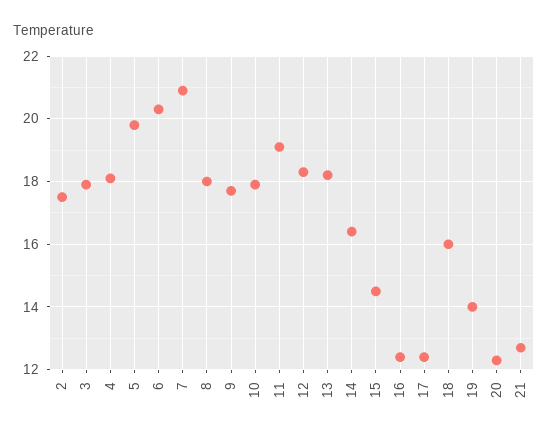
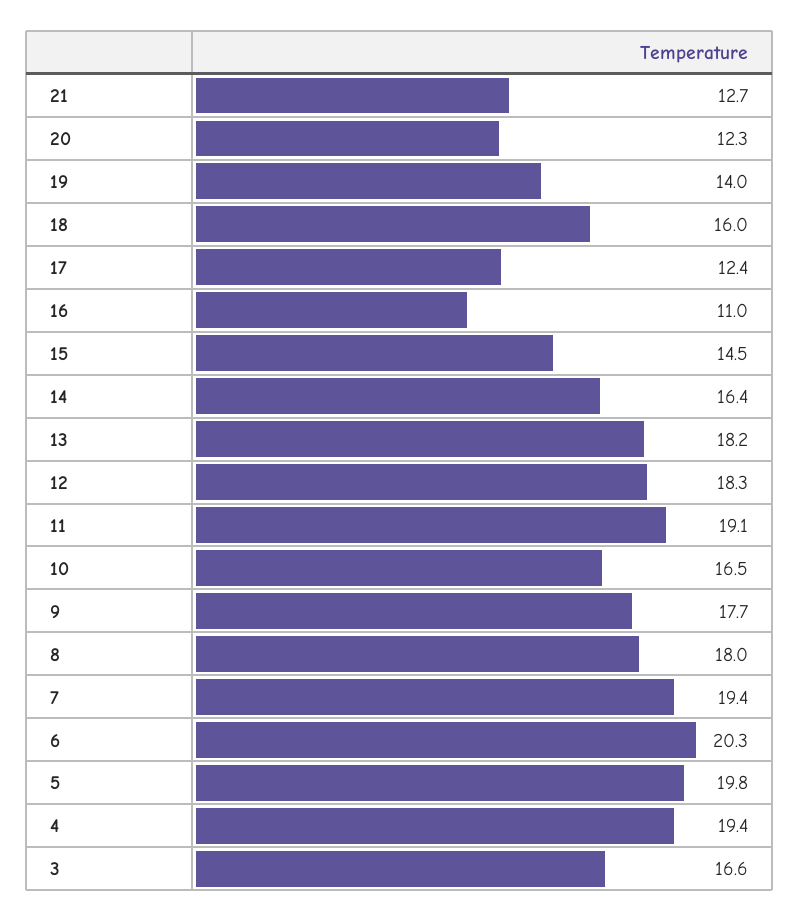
  {
-   "2": 17.5,
-   "3": 18,
+   "3": 16.6,
-   "4": 18,
+   "4": 19.4,
    "5": 19.8,
    "6": 20.3,
-   "7": 21,
+   "7": 19.4,
    "8": 18,
    "9": 17.7,
-   "10": 18,
+   "10": 16.5,
    "11": 19.1,
    "12": 18.3,
    "13": 18.2,
    "14": 16.4,
    "15": 14.5,
-   "16": 12.5,
+   "16": 11,
    "17": 12.4,
    "18": 16,
    "19": 14,
    "20": 12.3,
    "21": 12.7
  }

